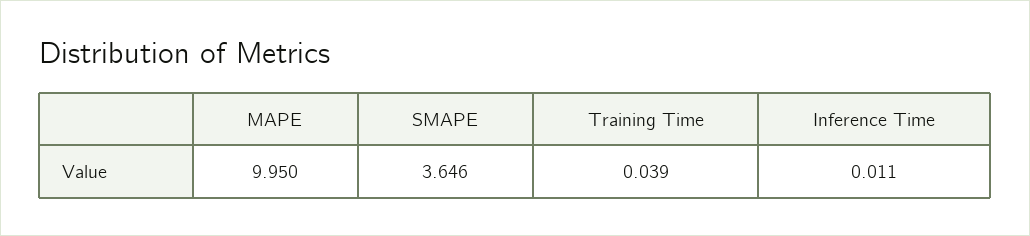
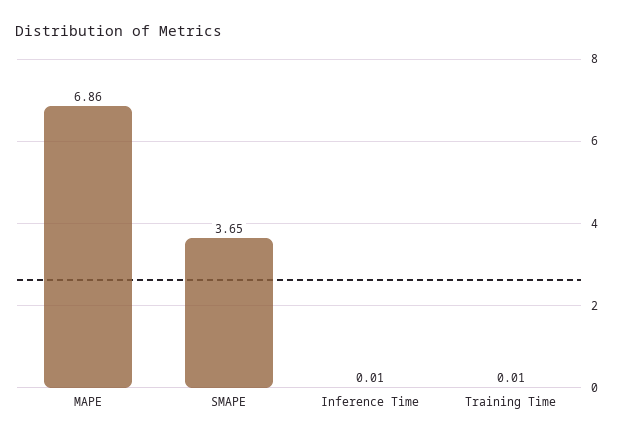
  {
-   "MAPE": 9.95,
+   "MAPE": 6.86,
    "SMAPE": 3.646,
-   "Training Time": 0.039,
+   "Training Time": 0.01,
    "Inference Time": 0.011
  }

